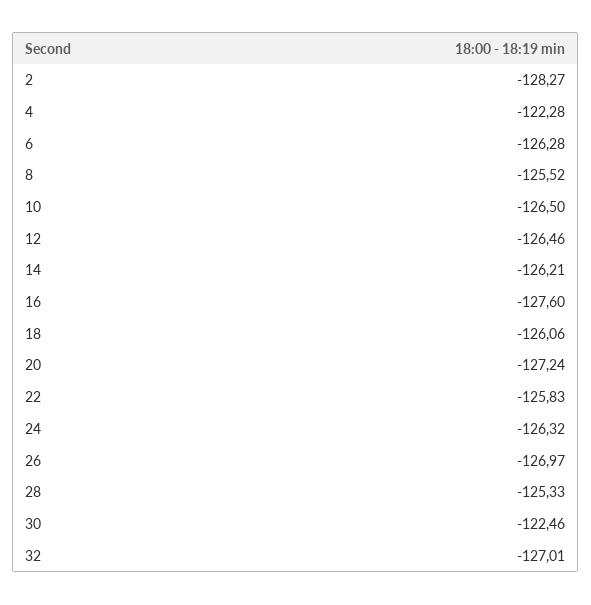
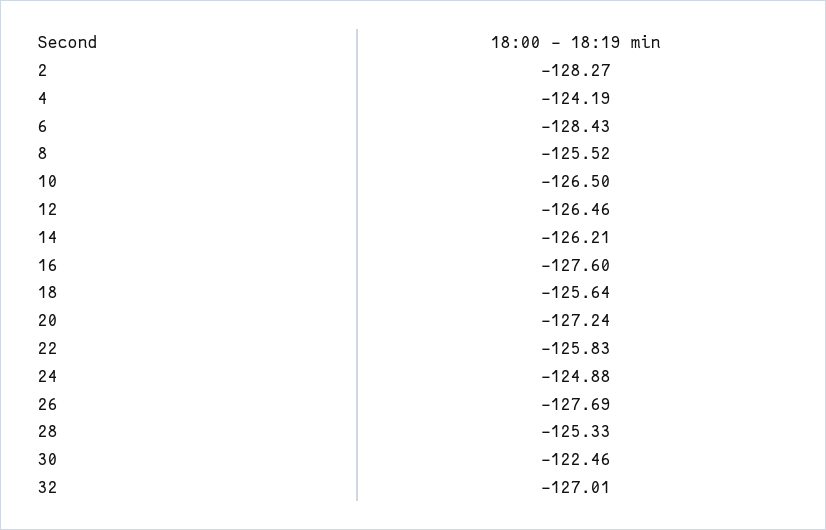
  {
    "2": -128.27,
-   "4": -122.28,
+   "4": -124.19,
-   "6": -126.28,
+   "6": -128.43,
    "8": -125.52,
    "10": -126.5,
    "12": -126.46,
    "14": -126.21,
    "16": -127.6,
-   "18": -126.06,
+   "18": -125.64,
    "20": -127.24,
    "22": -125.83,
-   "24": -126.32,
+   "24": -124.88,
-   "26": -126.97,
+   "26": -127.69,
    "28": -125.33,
    "30": -122.46,
    "32": -127.01
  }

